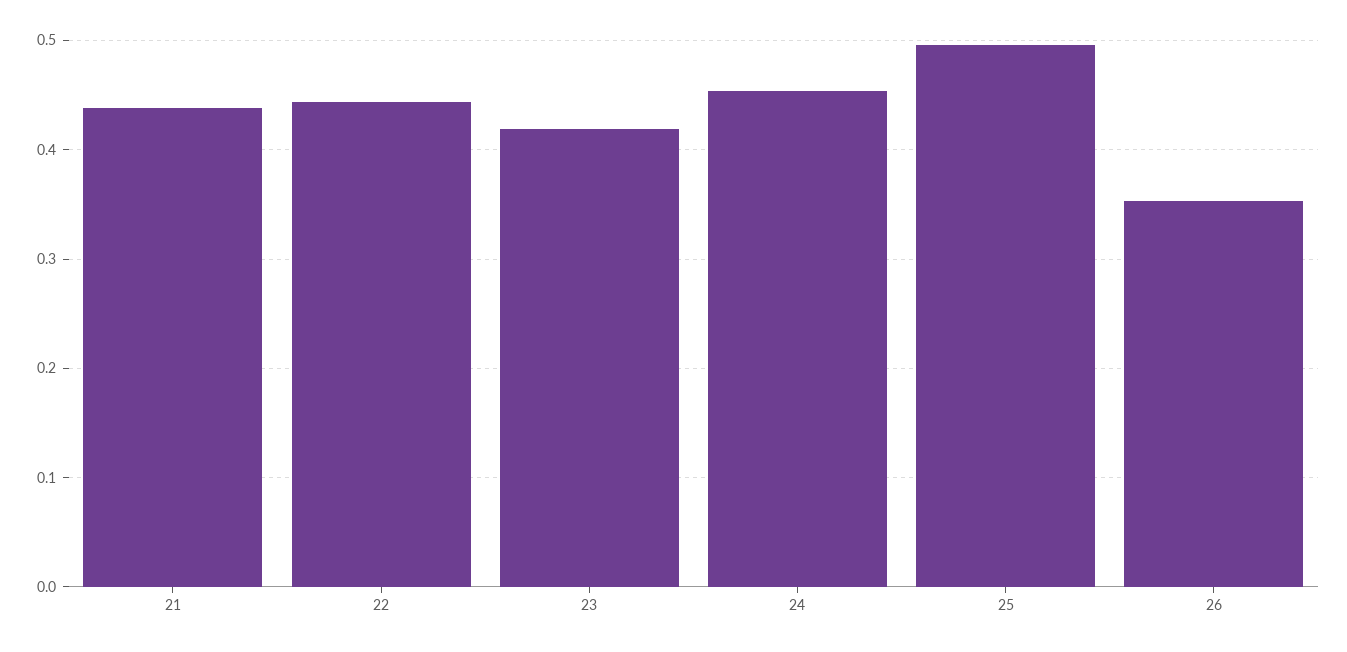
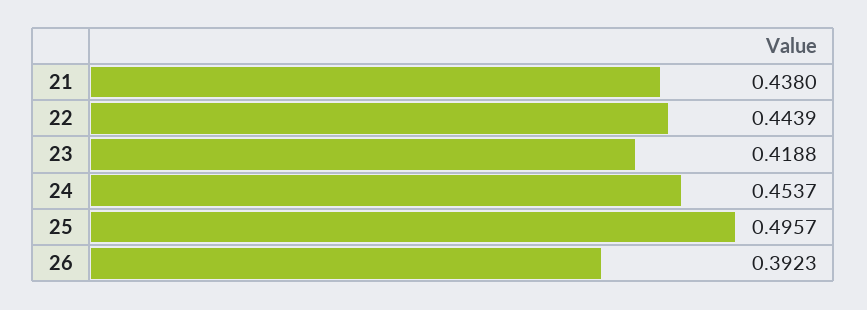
  {
    "21": 0.438,
    "22": 0.4439,
    "23": 0.4188,
    "24": 0.4537,
    "25": 0.4957,
-   "26": 0.35
+   "26": 0.3923
  }

